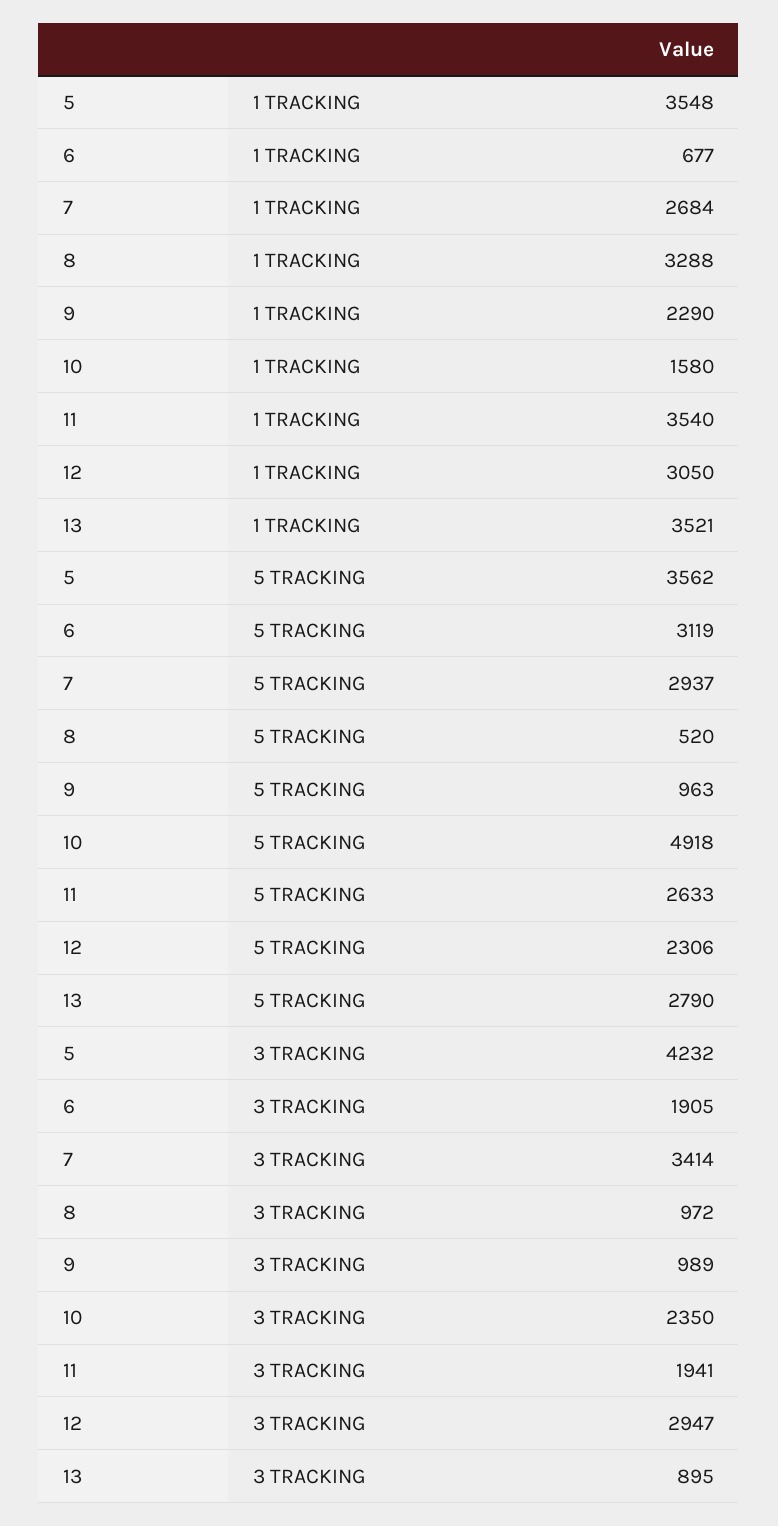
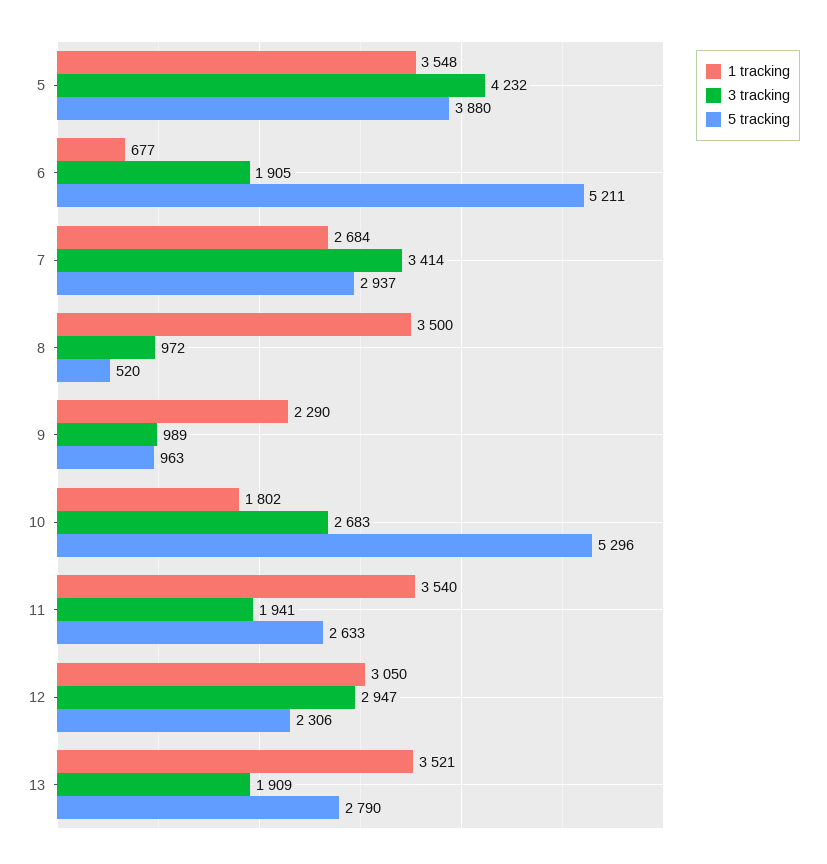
  {
    "1 TRACKING": {
      "5": 3548,
      "6": 677,
      "7": 2684,
-     "8": 3288,
+     "8": 3500,
      "9": 2290,
-     "10": 1580,
+     "10": 1802,
      "11": 3540,
      "12": 3050,
      "13": 3521
    },
    "5 TRACKING": {
-     "5": 3562,
+     "5": 3880,
-     "6": 3119,
+     "6": 5211,
      "7": 2937,
      "8": 520,
      "9": 963,
-     "10": 4918,
+     "10": 5296,
      "11": 2633,
      "12": 2306,
      "13": 2790
    },
    "3 TRACKING": {
      "5": 4232,
      "6": 1905,
      "7": 3414,
      "8": 972,
      "9": 989,
-     "10": 2350,
+     "10": 2683,
      "11": 1941,
      "12": 2947,
-     "13": 895
+     "13": 1909
    }
  }

